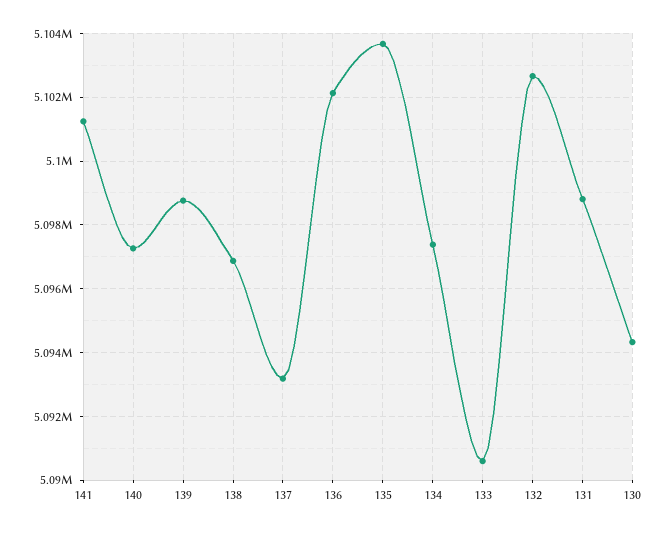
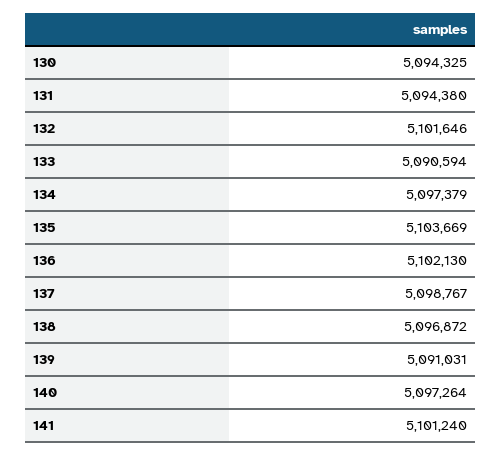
  {
    "141": 5101240,
    "140": 5097264,
-   "139": 5098800,
+   "139": 5091031,
    "138": 5096872,
-   "137": 5093200,
+   "137": 5098767,
    "136": 5102130,
    "135": 5103669,
    "134": 5097379,
    "133": 5090594,
-   "132": 5102600,
+   "132": 5101646,
-   "131": 5098800,
+   "131": 5094380,
    "130": 5094325
  }

